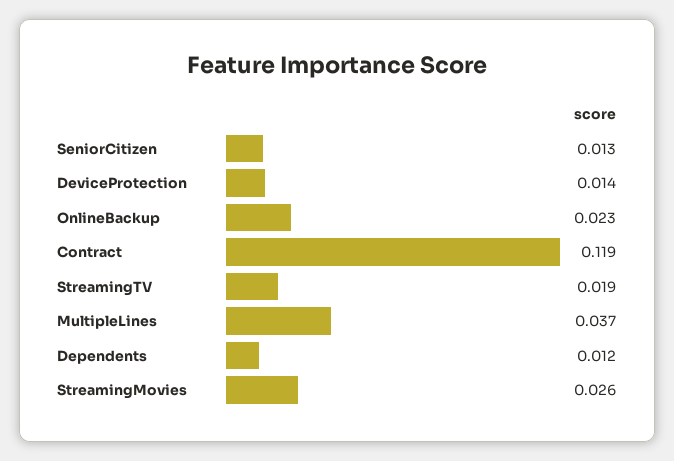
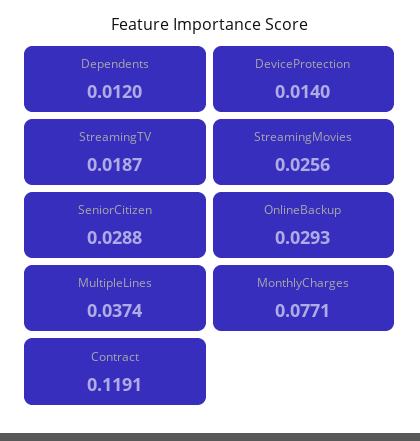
  {
-   "SeniorCitizen": 0.013,
+   "SeniorCitizen": 0.0288,
    "DeviceProtection": 0.014,
-   "OnlineBackup": 0.023,
+   "OnlineBackup": 0.0293,
    "Contract": 0.1191,
    "StreamingTV": 0.0187,
    "MultipleLines": 0.0374,
    "Dependents": 0.012,
-   "StreamingMovies": 0.0256
+   "StreamingMovies": 0.0256,
+   "MonthlyCharges": 0.0771
  }

